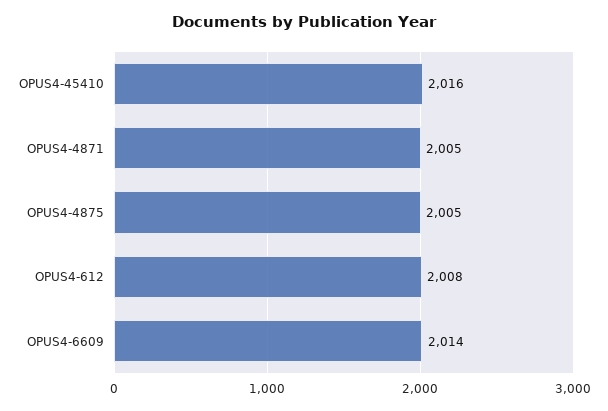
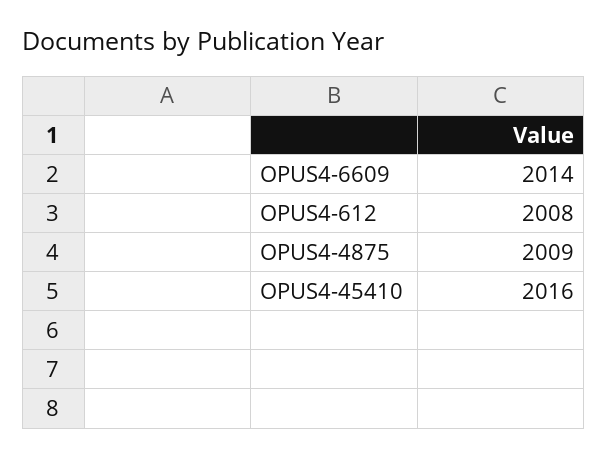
  {
    "OPUS4-45410": 2016,
-   "OPUS4-4871": 2005,
-   "OPUS4-4875": 2005,
+   "OPUS4-4875": 2009,
    "OPUS4-612": 2008,
    "OPUS4-6609": 2014
  }

